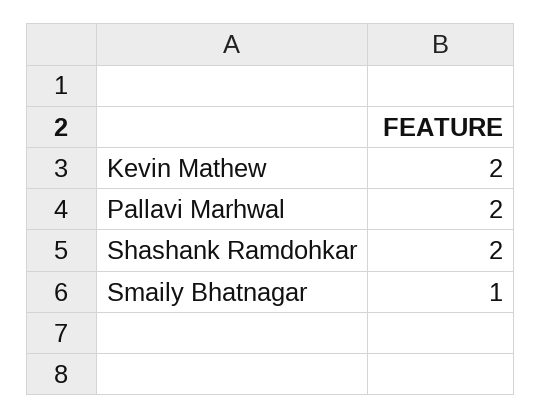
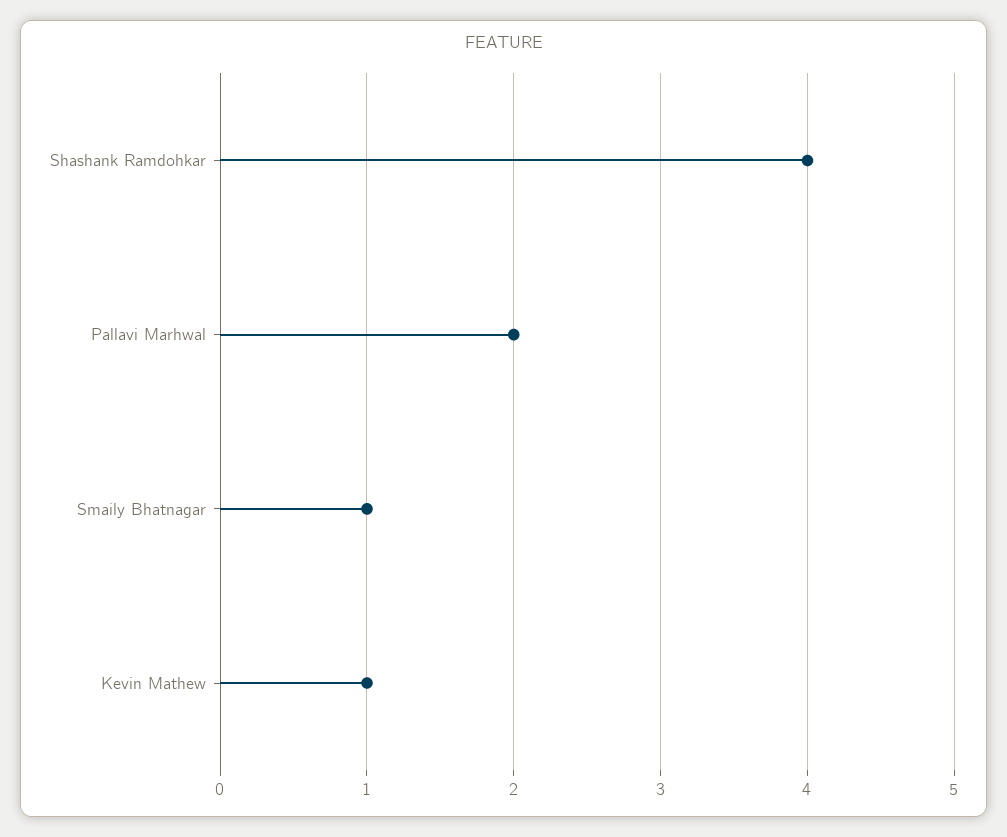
  {
-   "Kevin Mathew": 2,
+   "Kevin Mathew": 1,
    "Pallavi Marhwal": 2,
-   "Shashank Ramdohkar": 2,
+   "Shashank Ramdohkar": 4,
    "Smaily Bhatnagar": 1
  }

